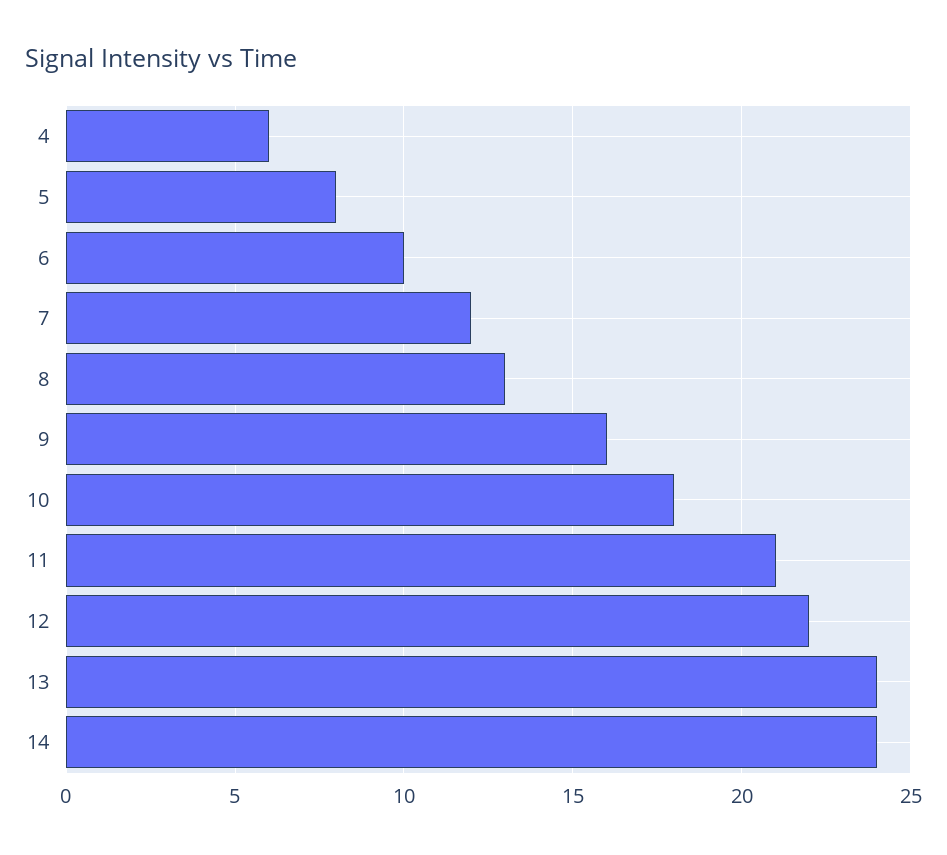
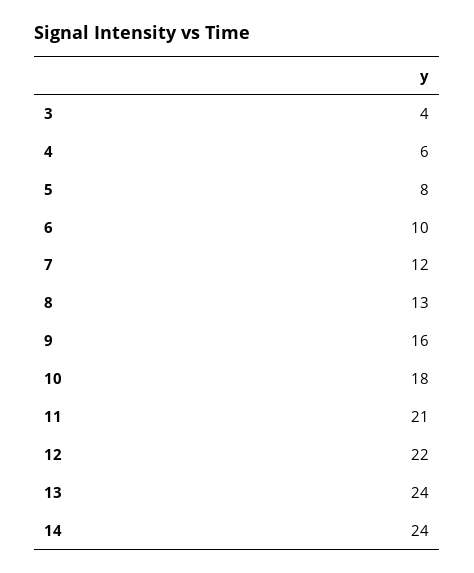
  {
    "4": 6,
    "5": 8,
    "6": 10,
    "7": 12,
    "8": 13,
    "9": 16,
    "10": 18,
    "11": 21,
    "12": 22,
    "13": 24,
-   "14": 24
+   "14": 24,
+   "3": 4
  }

